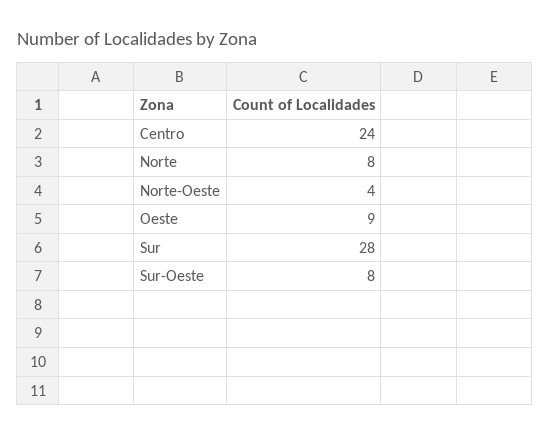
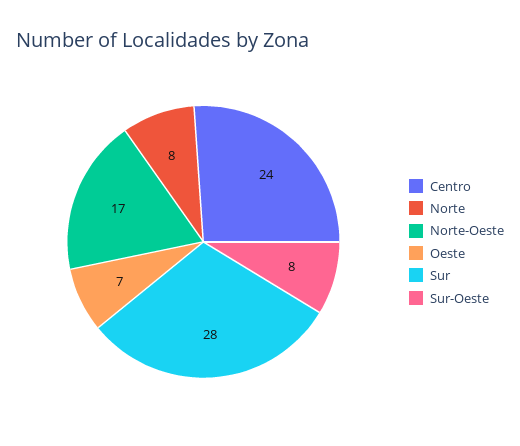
  {
    "Centro": 24,
    "Norte": 8,
-   "Norte-Oeste": 4,
+   "Norte-Oeste": 17,
-   "Oeste": 9,
+   "Oeste": 7,
    "Sur": 28,
    "Sur-Oeste": 8
  }

